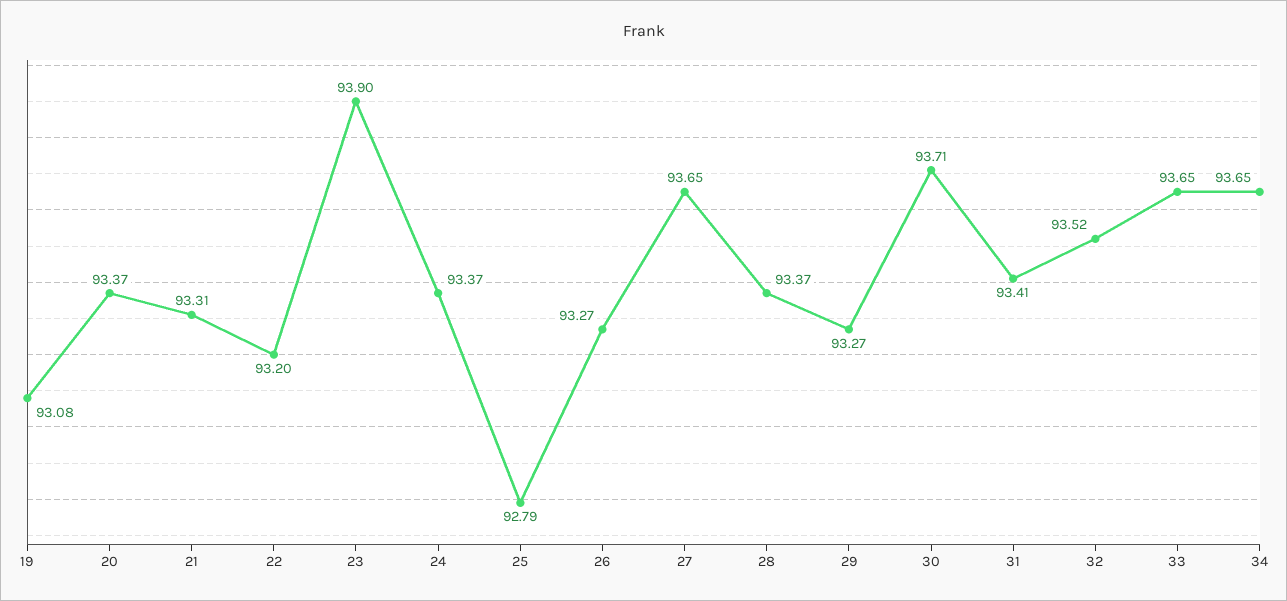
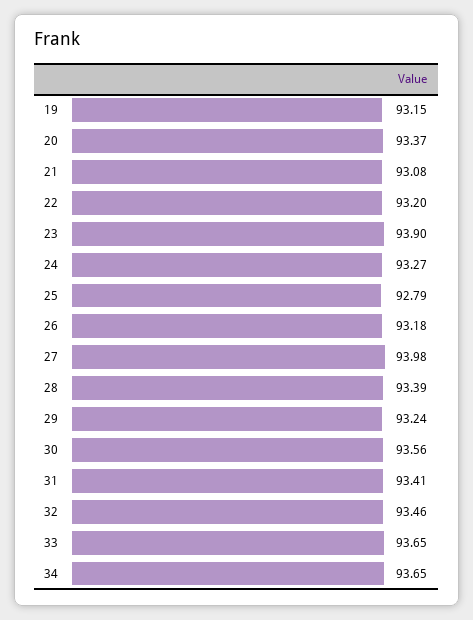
  {
-   "19": 93.08,
+   "19": 93.15,
    "20": 93.37,
-   "21": 93.31,
+   "21": 93.08,
    "22": 93.2,
    "23": 93.9,
-   "24": 93.37,
+   "24": 93.27,
    "25": 92.79,
-   "26": 93.27,
+   "26": 93.18,
-   "27": 93.65,
+   "27": 93.98,
-   "28": 93.37,
+   "28": 93.39,
-   "29": 93.27,
+   "29": 93.24,
-   "30": 93.71,
+   "30": 93.56,
    "31": 93.41,
-   "32": 93.52,
+   "32": 93.46,
    "33": 93.65,
    "34": 93.65
  }

